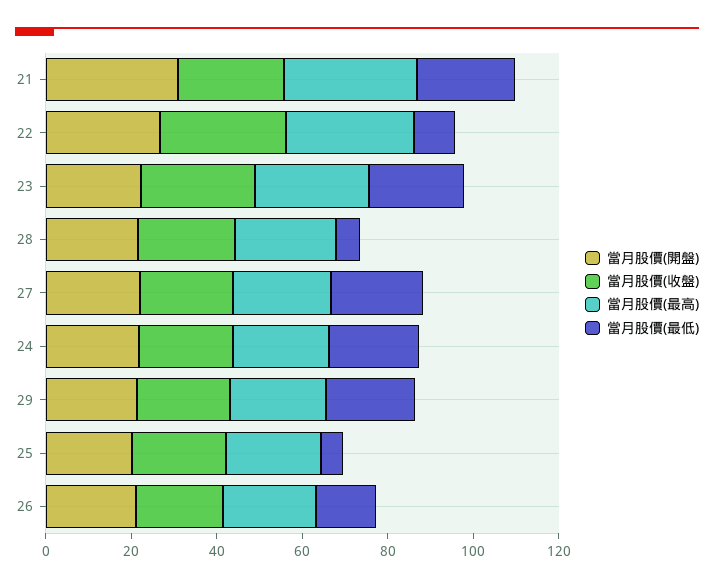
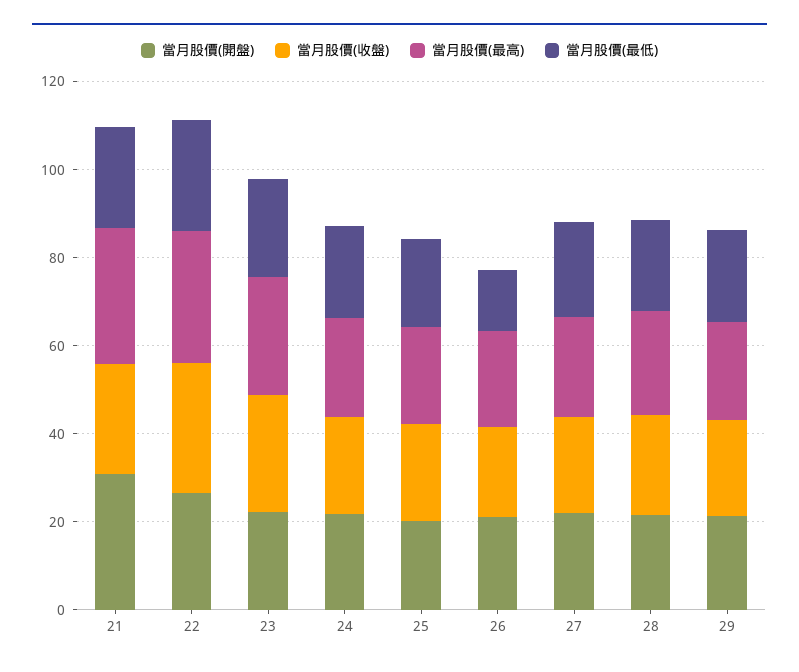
  {
    "當月股價(開盤)": {
      "21": 30,
      "22": 25,
      "23": 20,
      "28": 20,
      "27": 20,
      "24": 20,
      "29": 20,
      "25": 20,
      "26": 20
    },
    "當月股價(收盤)": {
      "21": 25,
      "22": 30,
      "23": 25,
      "28": 25,
      "27": 20,
      "24": 20,
      "29": 20,
      "25": 20,
      "26": 20
    },
    "當月股價(最高)": {
      "21": 30,
      "22": 30,
      "23": 25,
      "28": 25,
      "27": 25,
      "24": 20,
      "29": 20,
      "25": 20,
      "26": 20
    },
    "當月股價(最低)": {
      "21": 25,
-     "22": 10,
+     "22": 25,
      "23": 20,
-     "28": 5,
+     "28": 20,
      "27": 20,
      "24": 20,
      "29": 20,
-     "25": 5,
+     "25": 20,
      "26": 15
    }
  }

